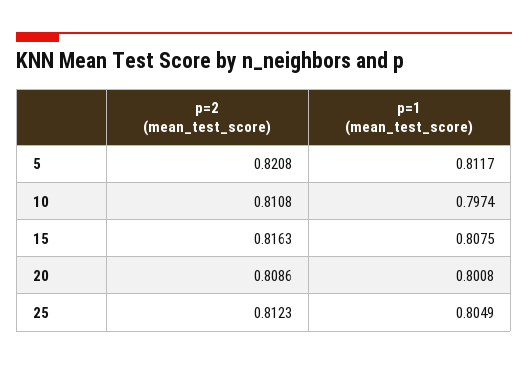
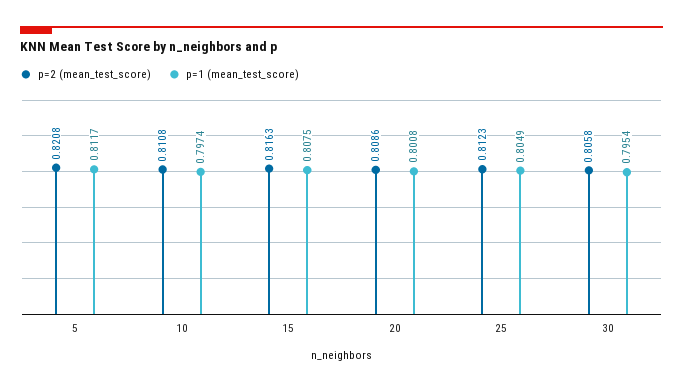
  {
    "p=2 (mean_test_score)": {
      "5": 0.8208,
      "10": 0.8108,
      "15": 0.8163,
      "20": 0.8086,
-     "25": 0.8123
+     "25": 0.8123,
+     "30": 0.8058
    },
    "p=1 (mean_test_score)": {
      "5": 0.8117,
      "10": 0.7974,
      "15": 0.8075,
      "20": 0.8008,
-     "25": 0.8049
+     "25": 0.8049,
+     "30": 0.7954
    }
  }

